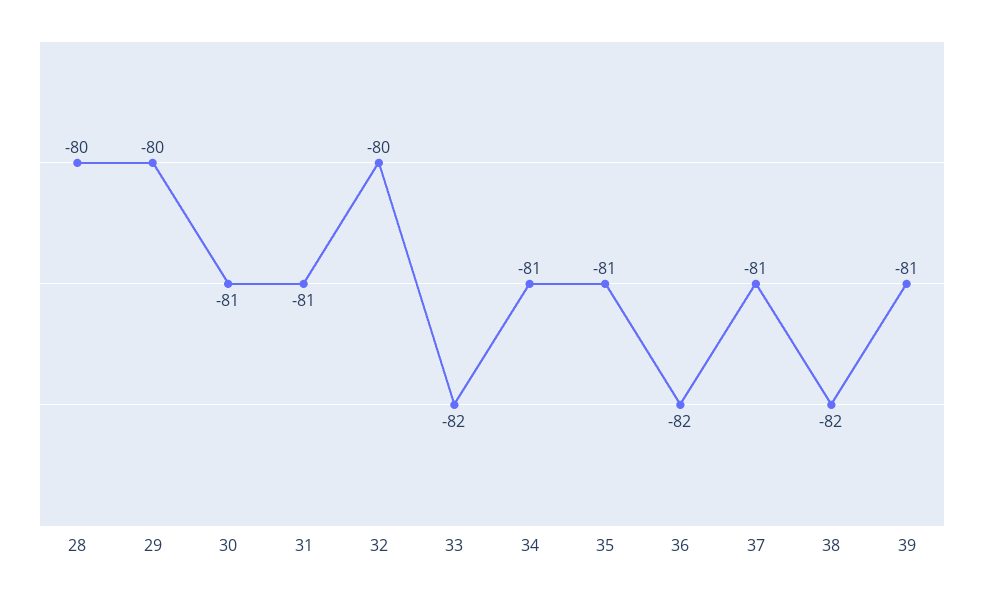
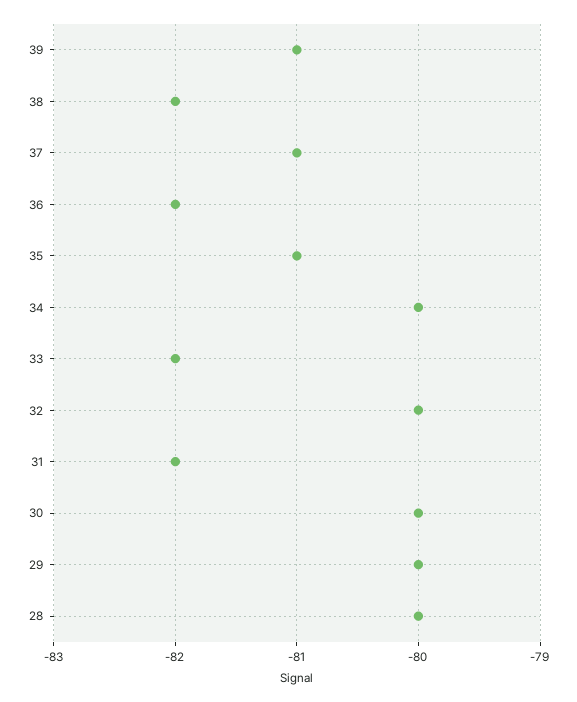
  {
    "28": -80,
    "29": -80,
-   "30": -81,
+   "30": -80,
-   "31": -81,
+   "31": -82,
    "32": -80,
    "33": -82,
-   "34": -81,
+   "34": -80,
    "35": -81,
    "36": -82,
    "37": -81,
    "38": -82,
    "39": -81
  }

